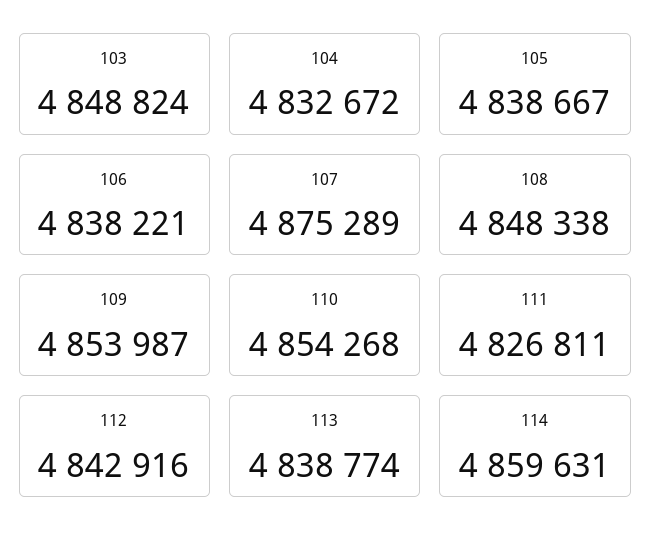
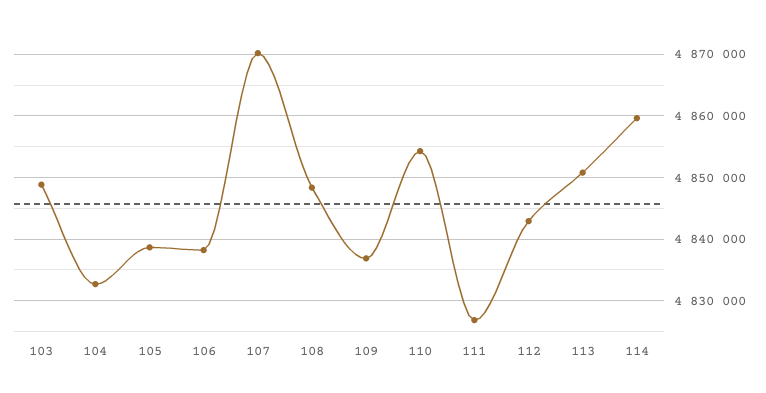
  {
    "103": 4848824,
    "104": 4832672,
    "105": 4838667,
    "106": 4838221,
-   "107": 4875289,
+   "107": 4870000,
    "108": 4848338,
-   "109": 4853987,
+   "109": 4837000,
    "110": 4854268,
    "111": 4826811,
    "112": 4842916,
-   "113": 4838774,
+   "113": 4851000,
    "114": 4859631
  }

